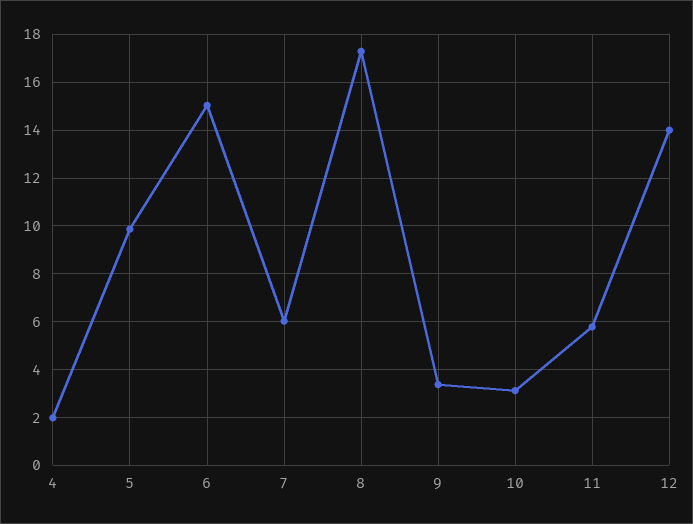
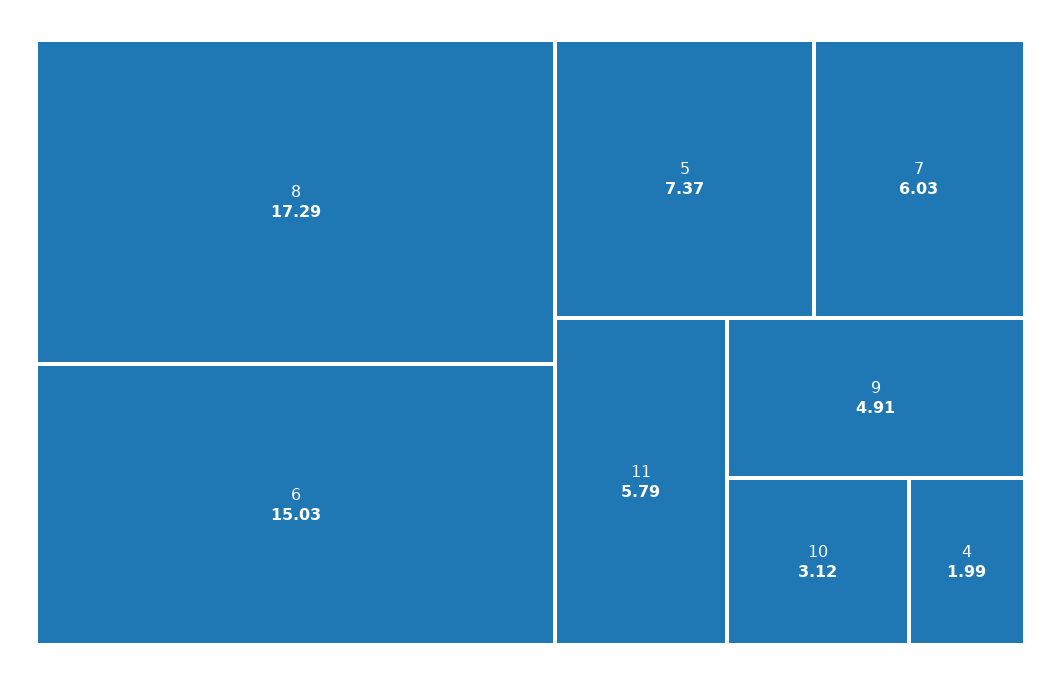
  {
    "4": 1.99,
-   "5": 10,
+   "5": 7.37,
    "6": 15.03,
    "7": 6.03,
    "8": 17.29,
-   "9": 3.5,
+   "9": 4.91,
    "10": 3.12,
-   "11": 5.79,
+   "11": 5.79
-   "12": 14
  }

